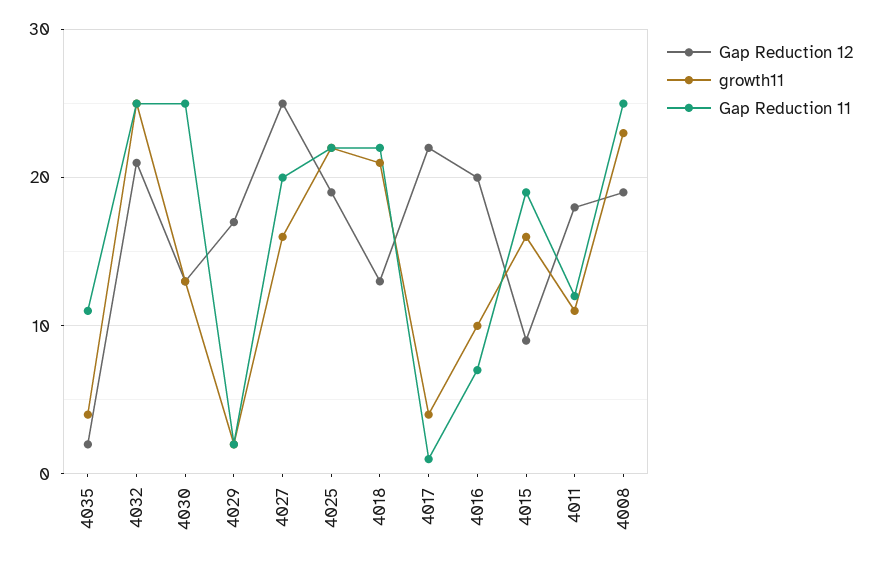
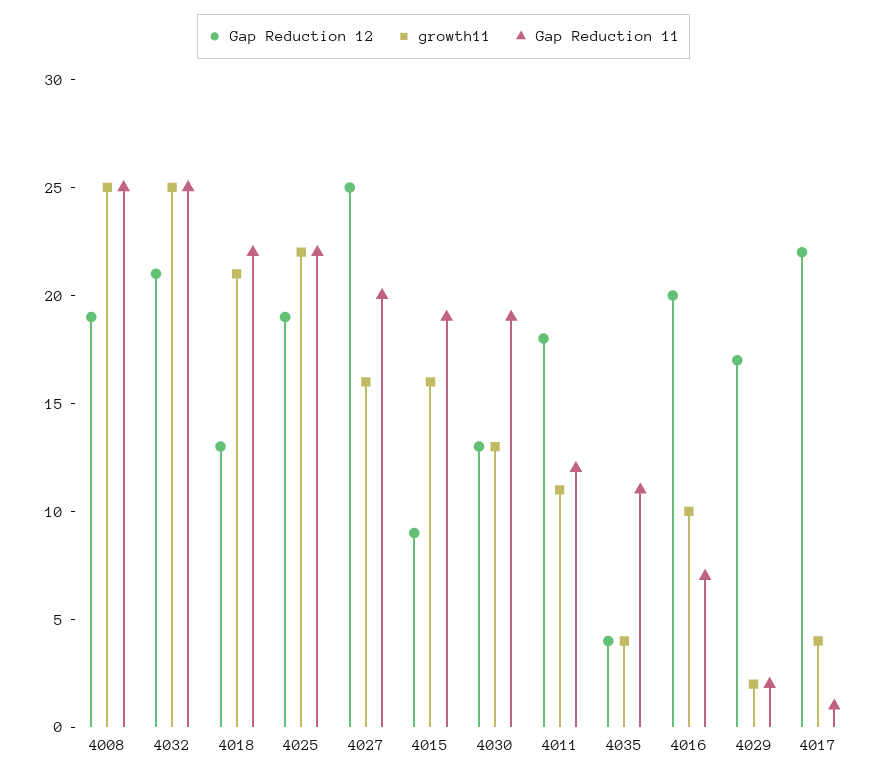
  {
    "Gap Reduction 12": {
-     "4035": 2,
+     "4035": 4,
      "4032": 21,
      "4030": 13,
      "4029": 17,
      "4027": 25,
      "4025": 19,
      "4018": 13,
      "4017": 22,
      "4016": 20,
      "4015": 9,
      "4011": 18,
      "4008": 19
    },
    "growth11": {
      "4035": 4,
      "4032": 25,
      "4030": 13,
      "4029": 2,
      "4027": 16,
      "4025": 22,
      "4018": 21,
      "4017": 4,
      "4016": 10,
      "4015": 16,
      "4011": 11,
-     "4008": 23
+     "4008": 25
    },
    "Gap Reduction 11": {
      "4035": 11,
      "4032": 25,
-     "4030": 25,
+     "4030": 19,
      "4029": 2,
      "4027": 20,
      "4025": 22,
      "4018": 22,
      "4017": 1,
      "4016": 7,
      "4015": 19,
      "4011": 12,
      "4008": 25
    }
  }

